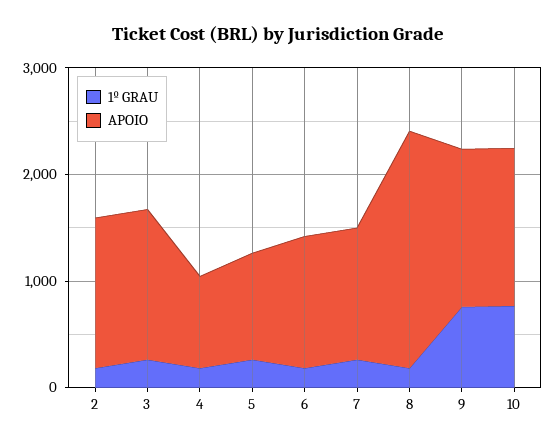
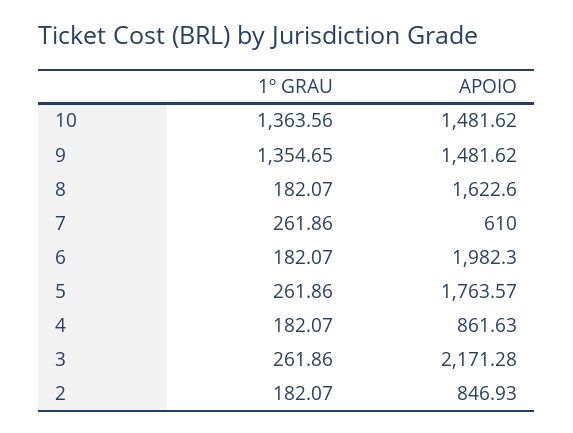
  {
    "1º GRAU": {
      "2": 182.07,
      "3": 261.86,
      "4": 182.07,
      "5": 261.86,
      "6": 182.07,
      "7": 261.86,
      "8": 182.07,
-     "9": 800,
+     "9": 1354.65,
-     "10": 800
+     "10": 1363.56
    },
    "APOIO": {
-     "2": 1400,
+     "2": 846.93,
-     "3": 1400,
+     "3": 2171.28,
      "4": 861.63,
-     "5": 1000,
+     "5": 1763.57,
-     "6": 1200,
+     "6": 1982.3,
-     "7": 1200,
+     "7": 610,
-     "8": 2200,
+     "8": 1622.6,
      "9": 1481.62,
      "10": 1481.62
    }
  }

